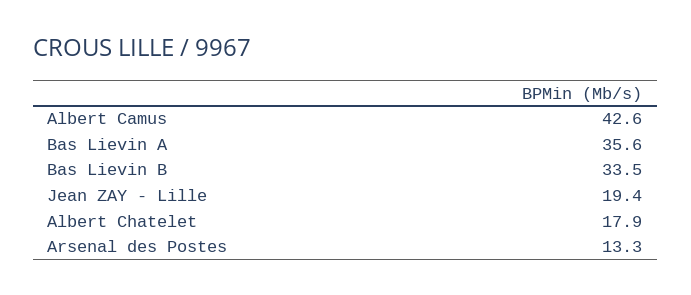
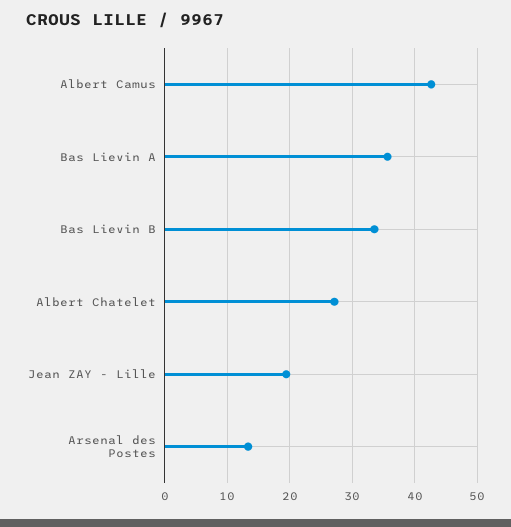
  {
    "Albert Camus": 42.6,
    "Bas Lievin A": 35.6,
    "Bas Lievin B": 33.5,
    "Jean ZAY - Lille": 19.4,
-   "Albert Chatelet": 17.9,
+   "Albert Chatelet": 27,
    "Arsenal des Postes": 13.3
  }

